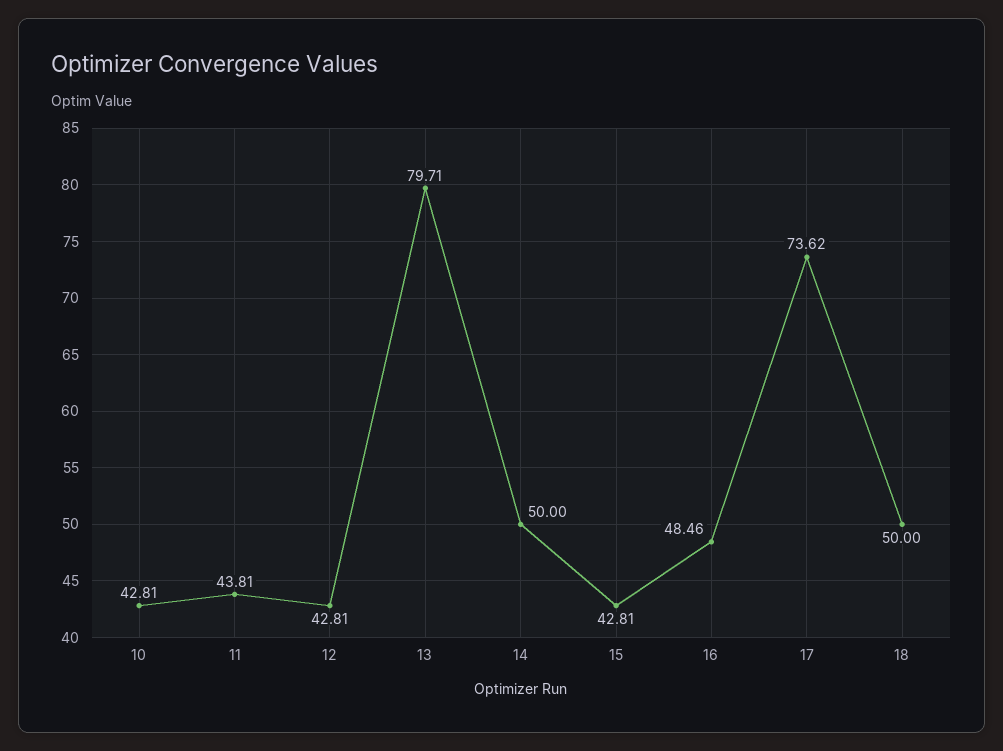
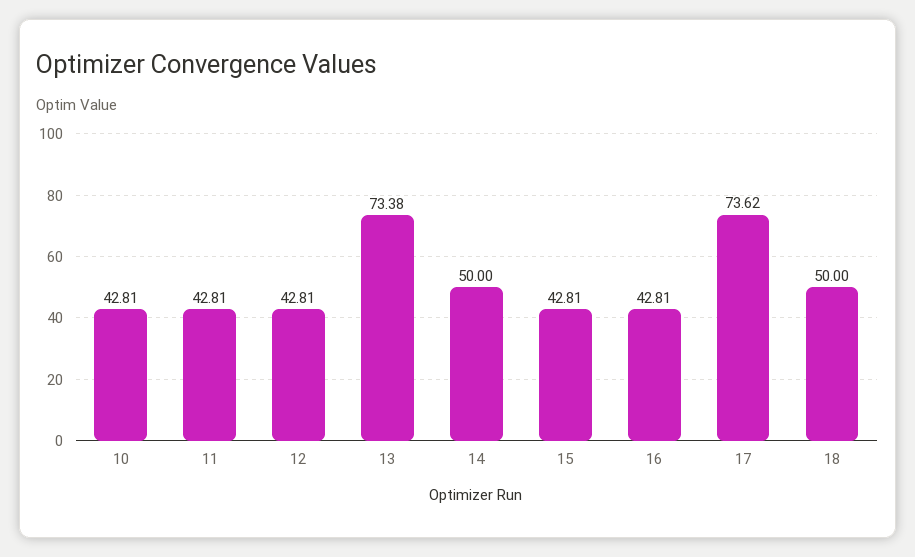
  {
    "10": 42.81,
-   "11": 43.81,
+   "11": 42.81,
    "12": 42.81,
-   "13": 79.71,
+   "13": 73.38,
    "14": 50,
    "15": 42.81,
-   "16": 48.46,
+   "16": 42.81,
    "17": 73.62,
    "18": 50
  }

